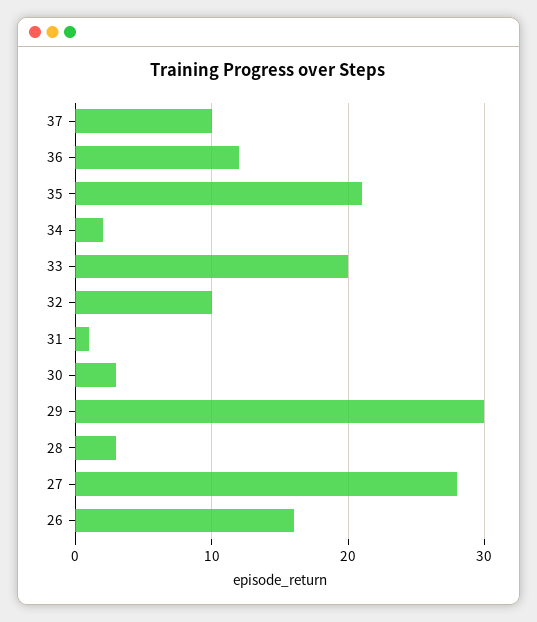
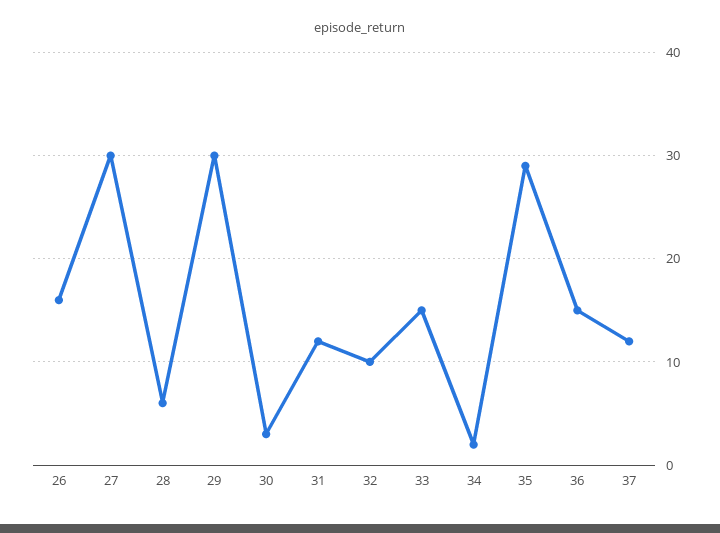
  {
-   "37": 10,
+   "37": 12,
-   "36": 12,
+   "36": 15,
-   "35": 21,
+   "35": 29,
    "34": 2,
-   "33": 20,
+   "33": 15,
    "32": 10,
-   "31": 1,
+   "31": 12,
    "30": 3,
    "29": 30,
-   "28": 3,
+   "28": 6,
-   "27": 28,
+   "27": 30,
    "26": 16
  }

